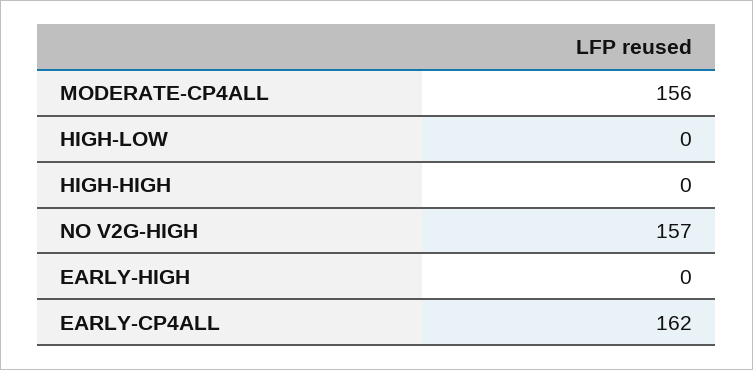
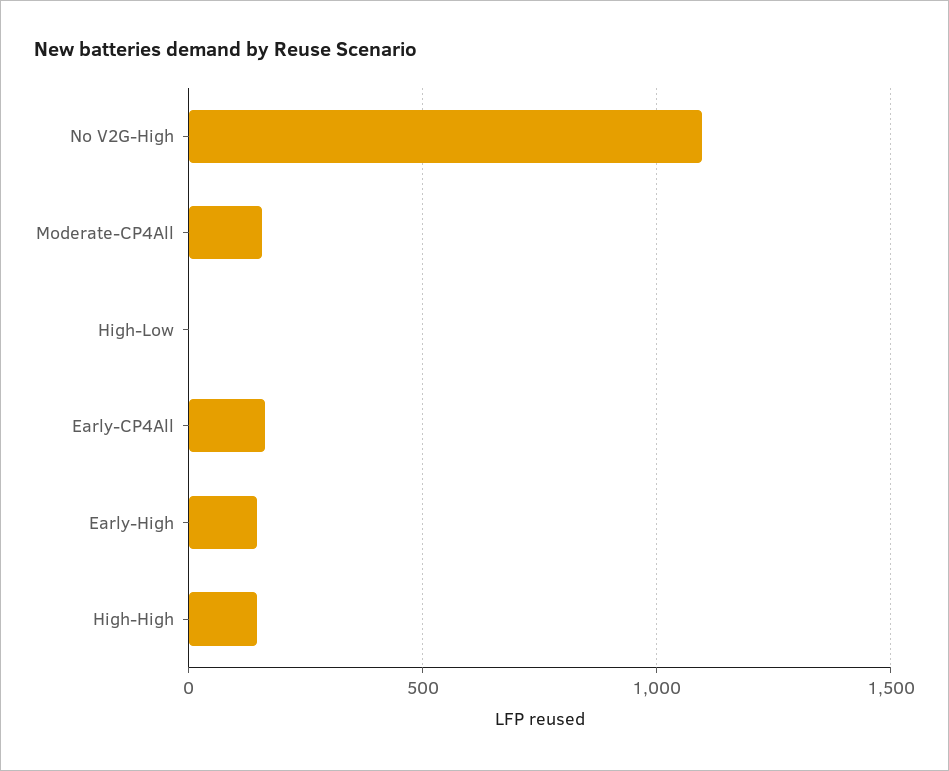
  {
    "MODERATE-CP4ALL": 156,
    "HIGH-LOW": 0,
-   "HIGH-HIGH": 0,
+   "HIGH-HIGH": 150,
-   "NO V2G-HIGH": 157,
+   "NO V2G-HIGH": 1100,
-   "EARLY-HIGH": 0,
+   "EARLY-HIGH": 150,
    "EARLY-CP4ALL": 162
  }

